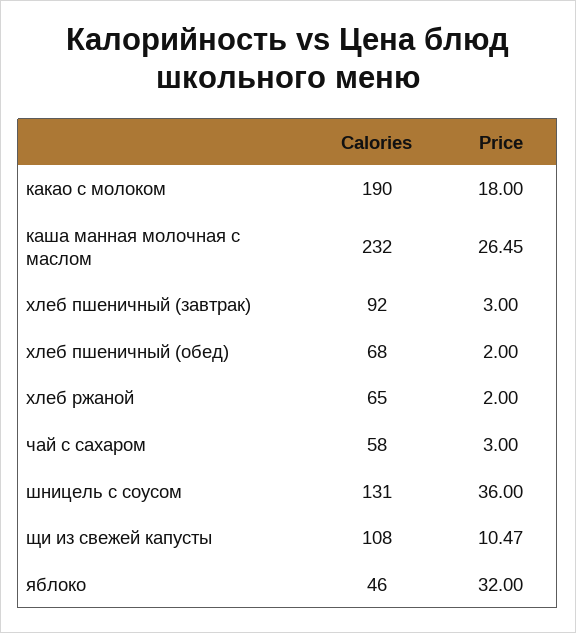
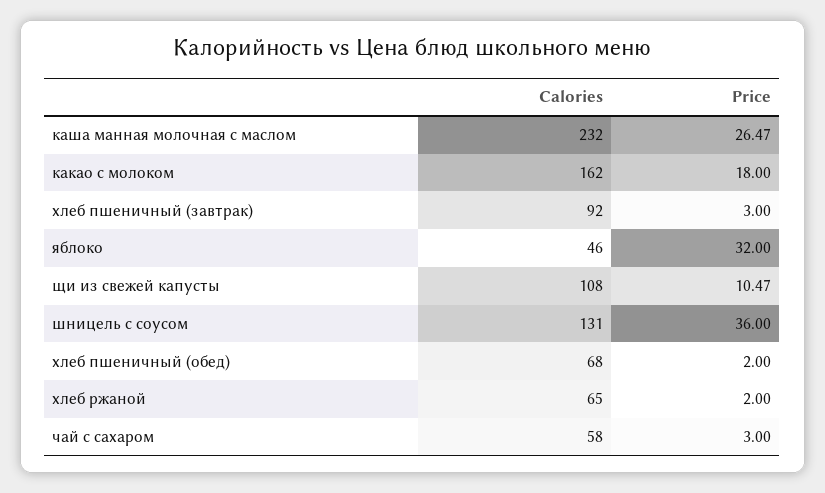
  {
    "Calories": {
-     "какао с молоком": 190,
+     "какао с молоком": 162,
      "каша манная молочная с маслом": 232,
      "хлеб пшеничный (завтрак)": 92,
      "хлеб пшеничный (обед)": 68,
      "хлеб ржаной": 65,
      "чай с сахаром": 58,
      "шницель с соусом": 131,
      "щи из свежей капусты": 108,
      "яблоко": 46
    },
    "Price": {
      "какао с молоком": 18,
-     "каша манная молочная с маслом": 26.45,
+     "каша манная молочная с маслом": 26.47,
      "хлеб пшеничный (завтрак)": 3,
      "хлеб пшеничный (обед)": 2,
      "хлеб ржаной": 2,
      "чай с сахаром": 3,
      "шницель с соусом": 36,
      "щи из свежей капусты": 10.47,
      "яблоко": 32
    }
  }

